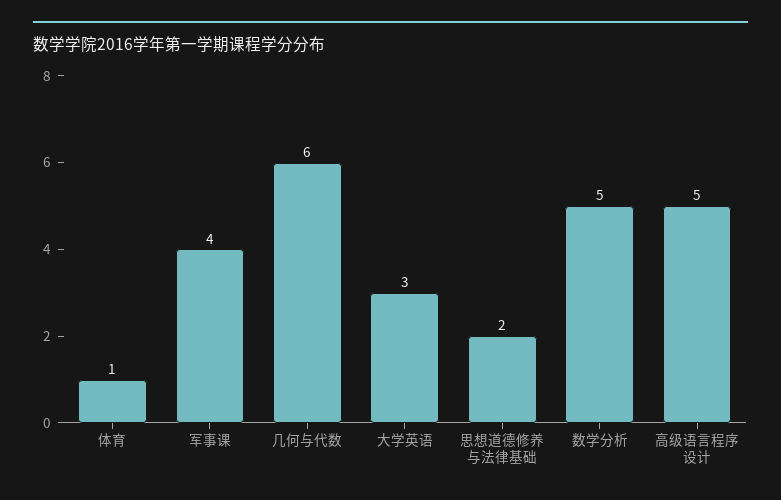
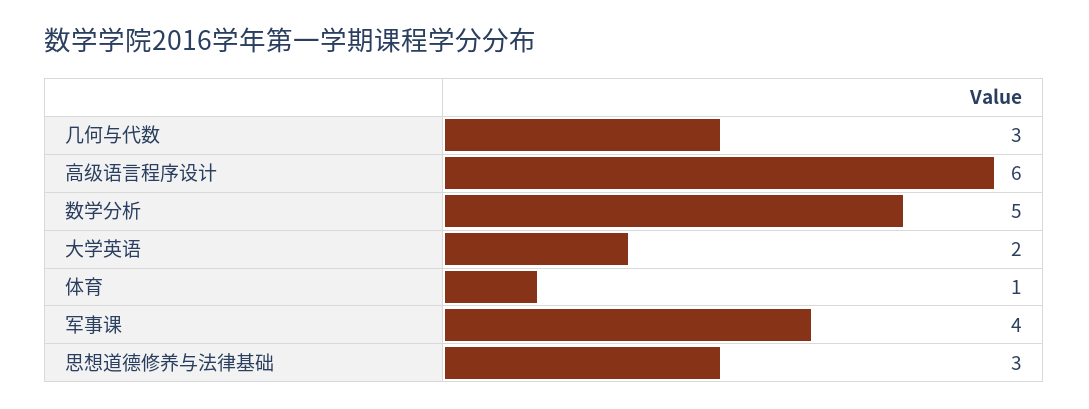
  {
    "体育": 1,
    "军事课": 4,
-   "几何与代数": 6,
+   "几何与代数": 3,
-   "大学英语": 3,
+   "大学英语": 2,
-   "思想道德修养与法律基础": 2,
+   "思想道德修养与法律基础": 3,
    "数学分析": 5,
-   "高级语言程序设计": 5
+   "高级语言程序设计": 6
  }

